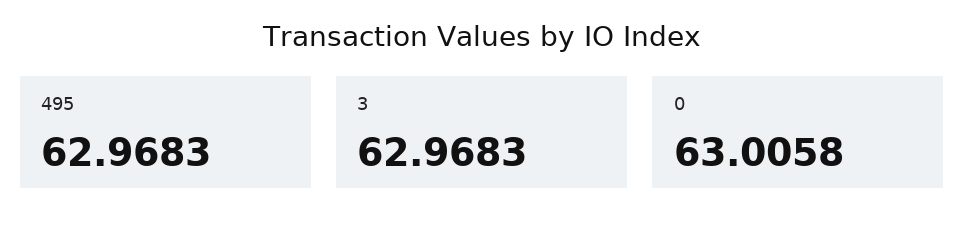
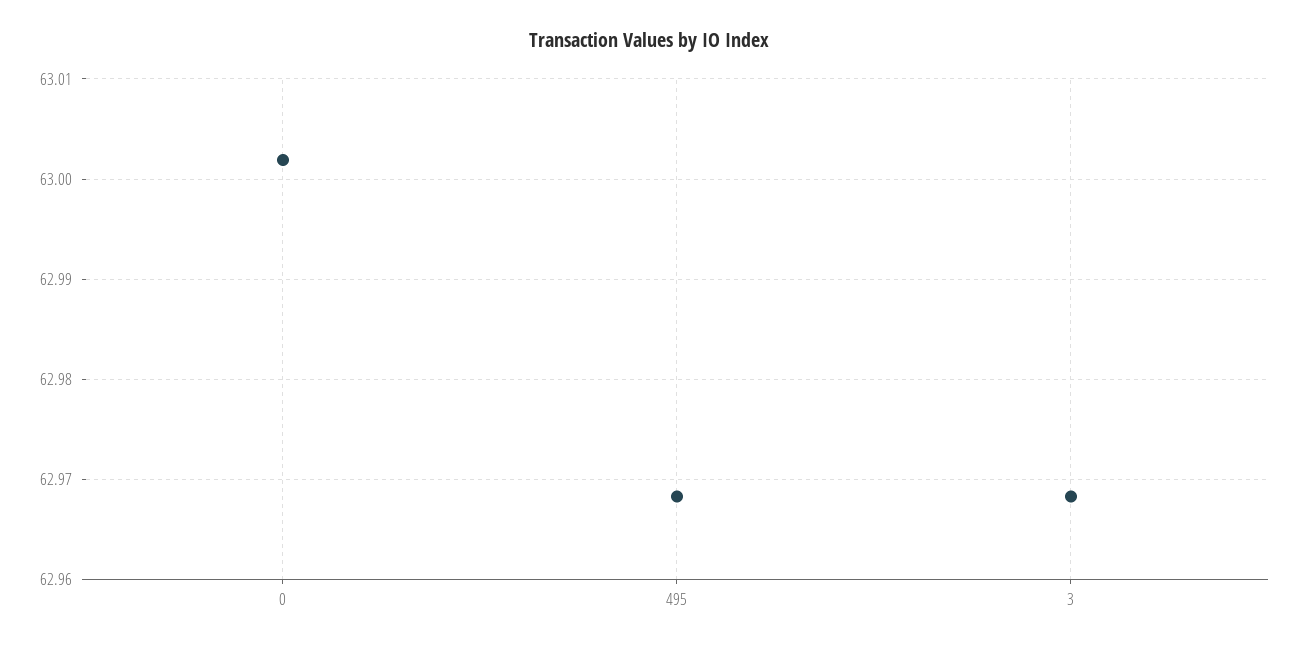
  {
    "495": 62.9683,
    "3": 62.9683,
-   "0": 63.0058
+   "0": 63.002
  }

